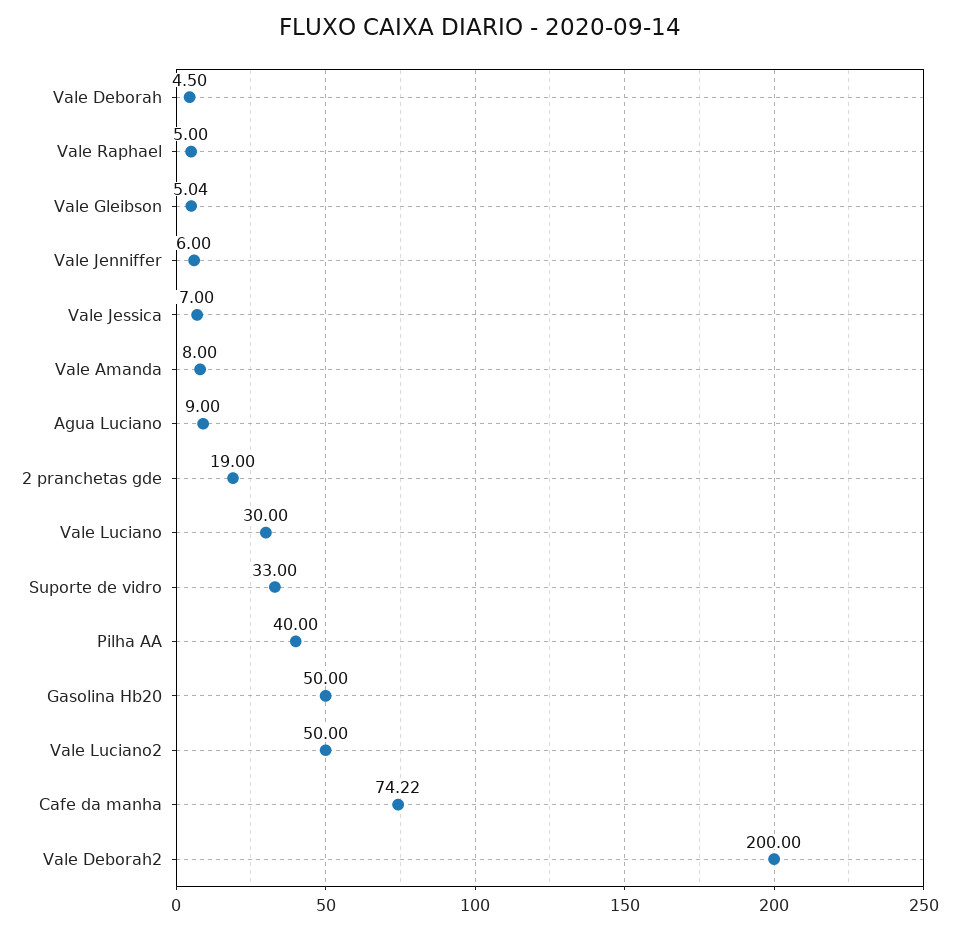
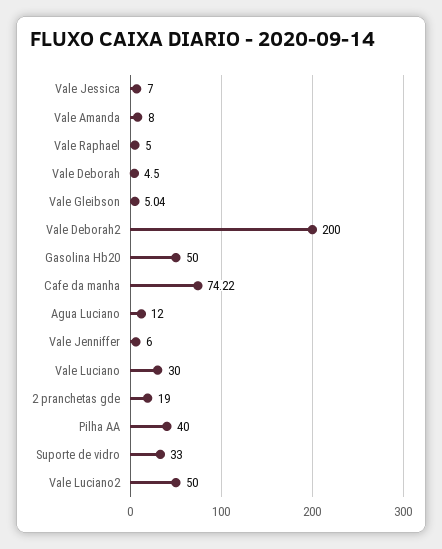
  {
    "Vale Deborah": 4.5,
    "Vale Raphael": 5,
    "Vale Gleibson": 5.04,
    "Vale Jenniffer": 6,
    "Vale Jessica": 7,
    "Vale Amanda": 8,
-   "Agua Luciano": 9,
+   "Agua Luciano": 12,
    "2 pranchetas gde": 19,
    "Vale Luciano": 30,
    "Suporte de vidro": 33,
    "Pilha AA": 40,
    "Gasolina Hb20": 50,
    "Vale Luciano2": 50,
    "Cafe da manha": 74.22,
    "Vale Deborah2": 200
  }

